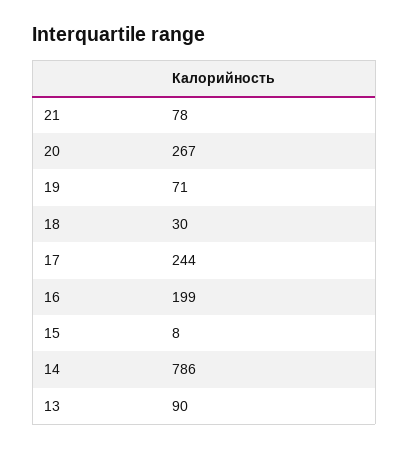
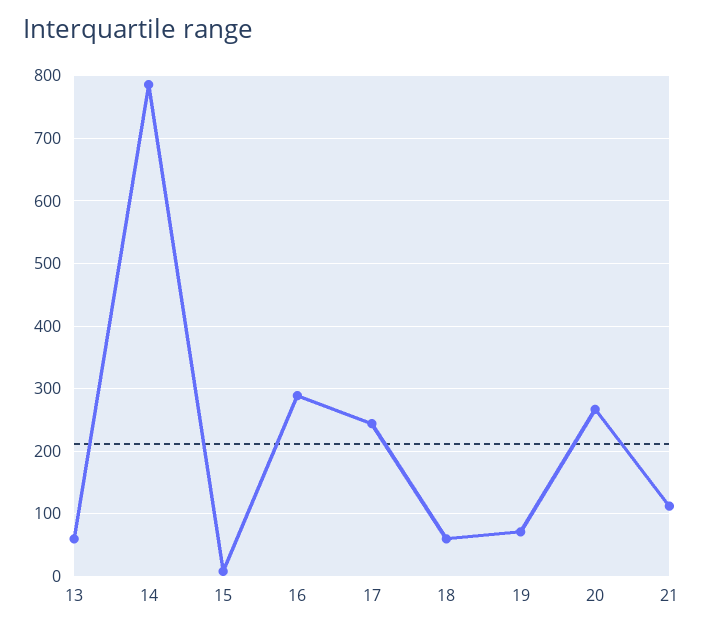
  {
-   "21": 78,
+   "21": 110,
    "20": 267,
    "19": 71,
-   "18": 30,
+   "18": 60,
    "17": 244,
-   "16": 199,
+   "16": 290,
    "15": 8,
    "14": 786,
-   "13": 90
+   "13": 60
  }

